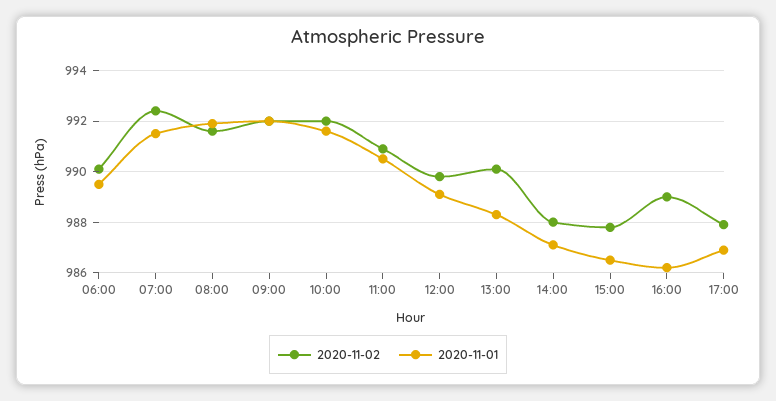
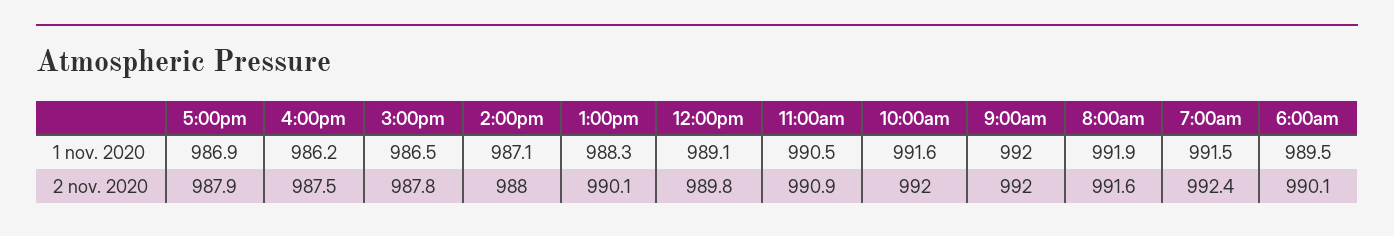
  {
    "2020-11-02": {
      "06:00": 990.1,
      "07:00": 992.4,
      "08:00": 991.6,
      "09:00": 992,
      "10:00": 992,
      "11:00": 990.9,
      "12:00": 989.8,
      "13:00": 990.1,
      "14:00": 988,
      "15:00": 987.8,
-     "16:00": 989,
+     "16:00": 987.5,
      "17:00": 987.9
    },
    "2020-11-01": {
      "06:00": 989.5,
      "07:00": 991.5,
      "08:00": 991.9,
      "09:00": 992,
      "10:00": 991.6,
      "11:00": 990.5,
      "12:00": 989.1,
      "13:00": 988.3,
      "14:00": 987.1,
      "15:00": 986.5,
      "16:00": 986.2,
      "17:00": 986.9
    }
  }

